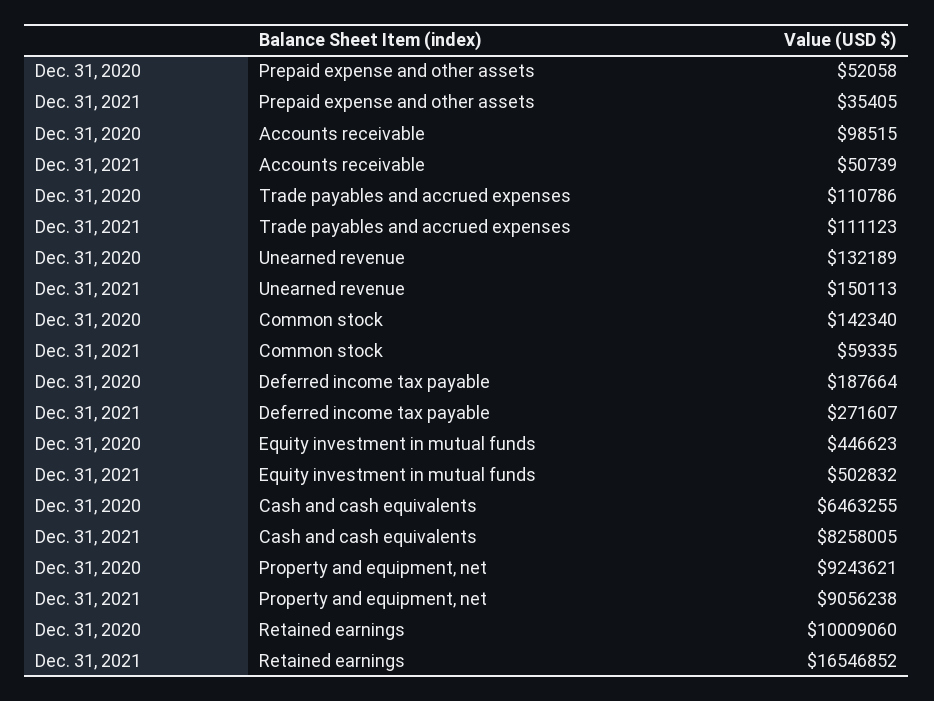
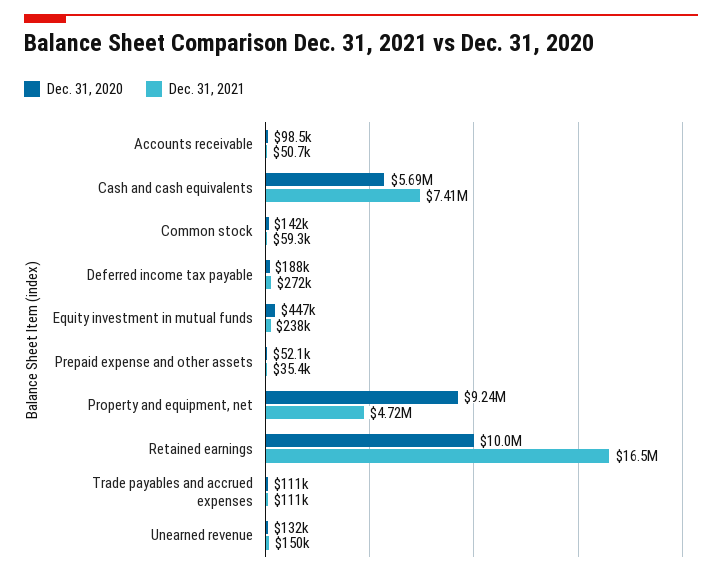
  {
    "Dec. 31, 2020": {
      "Prepaid expense and other assets": 52058,
      "Accounts receivable": 98515,
      "Trade payables and accrued expenses": 110786,
      "Unearned revenue": 132189,
      "Common stock": 142340,
      "Deferred income tax payable": 187664,
      "Equity investment in mutual funds": 446623,
-     "Cash and cash equivalents": 6463255,
+     "Cash and cash equivalents": 5690000,
      "Property and equipment, net": 9243621,
      "Retained earnings": 10009060
    },
    "Dec. 31, 2021": {
      "Prepaid expense and other assets": 35405,
      "Accounts receivable": 50739,
      "Trade payables and accrued expenses": 111123,
      "Unearned revenue": 150113,
      "Common stock": 59335,
      "Deferred income tax payable": 271607,
-     "Equity investment in mutual funds": 502832,
+     "Equity investment in mutual funds": 238000,
-     "Cash and cash equivalents": 8258005,
+     "Cash and cash equivalents": 7410000,
-     "Property and equipment, net": 9056238,
+     "Property and equipment, net": 4720000,
      "Retained earnings": 16546852
    }
  }

